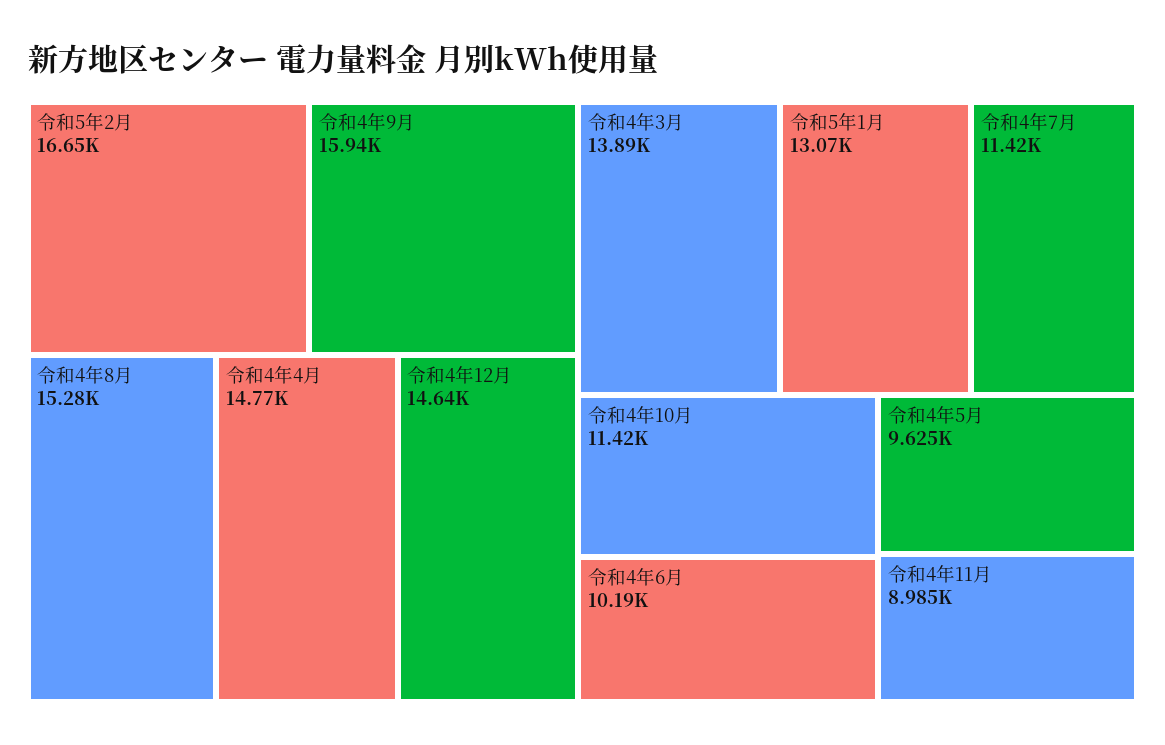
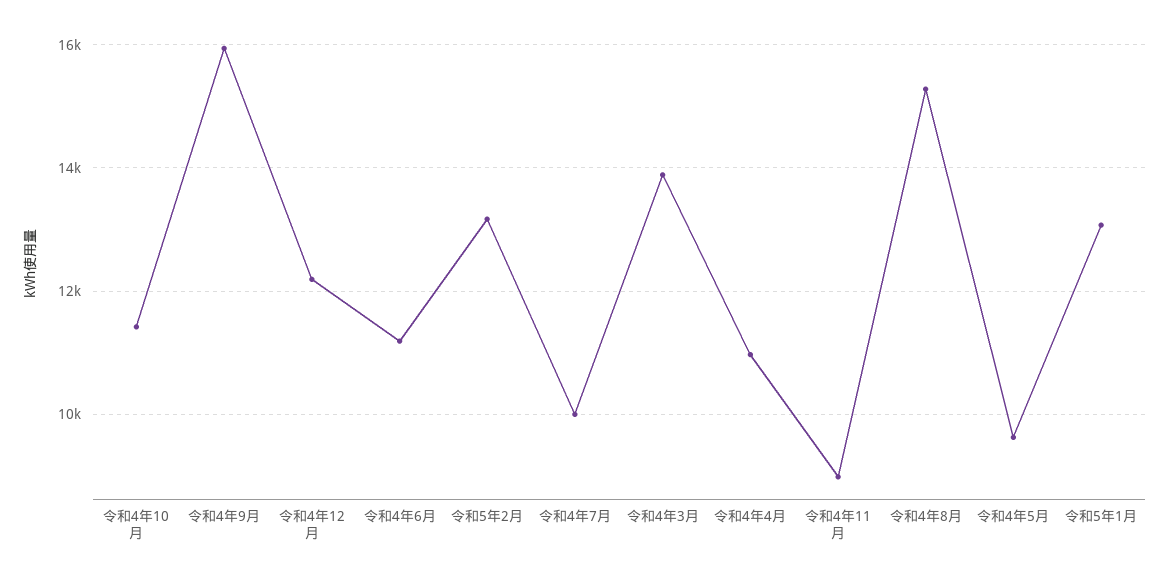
  {
-   "令和5年2月": 16650,
+   "令和5年2月": 13200,
    "令和4年9月": 15940,
    "令和4年8月": 15280,
-   "令和4年4月": 14770,
+   "令和4年4月": 11000,
-   "令和4年12月": 14640,
+   "令和4年12月": 12200,
    "令和4年3月": 13890,
    "令和5年1月": 13070,
-   "令和4年7月": 11420,
+   "令和4年7月": 10000,
    "令和4年10月": 11420,
-   "令和4年6月": 10190,
+   "令和4年6月": 11200,
    "令和4年5月": 9625,
    "令和4年11月": 8985
  }

